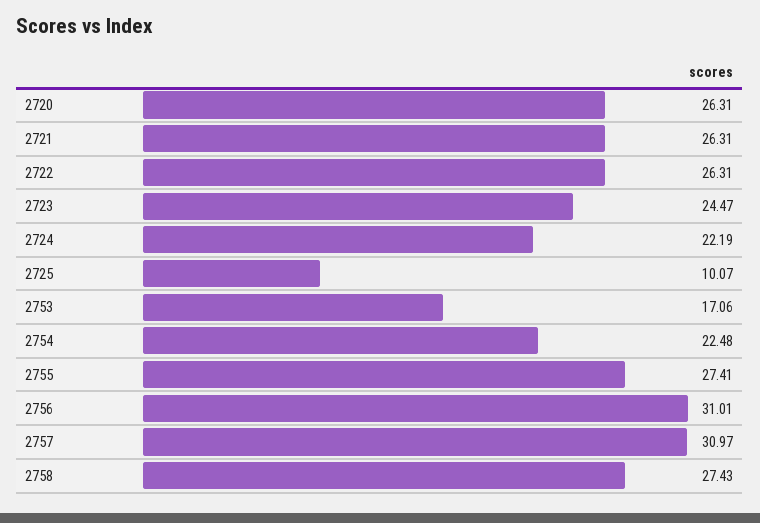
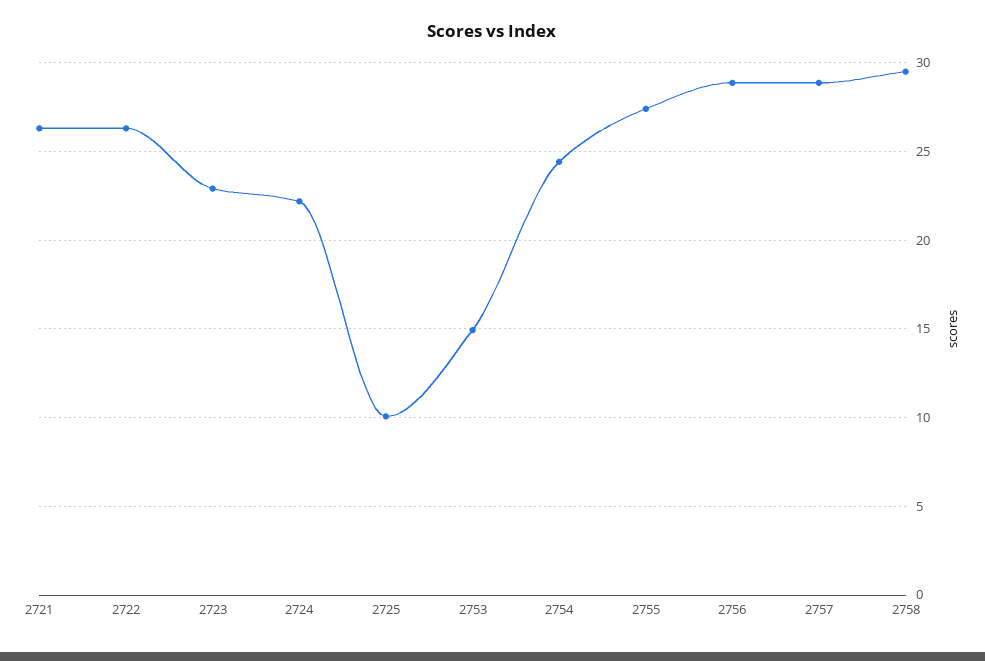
  {
-   "2720": 26.31,
    "2721": 26.31,
    "2722": 26.31,
-   "2723": 24.47,
+   "2723": 23,
    "2724": 22.19,
    "2725": 10.07,
-   "2753": 17.06,
+   "2753": 15,
-   "2754": 22.48,
+   "2754": 24.5,
    "2755": 27.41,
-   "2756": 31.01,
+   "2756": 29,
-   "2757": 30.97,
+   "2757": 29,
-   "2758": 27.43
+   "2758": 29.5
  }

